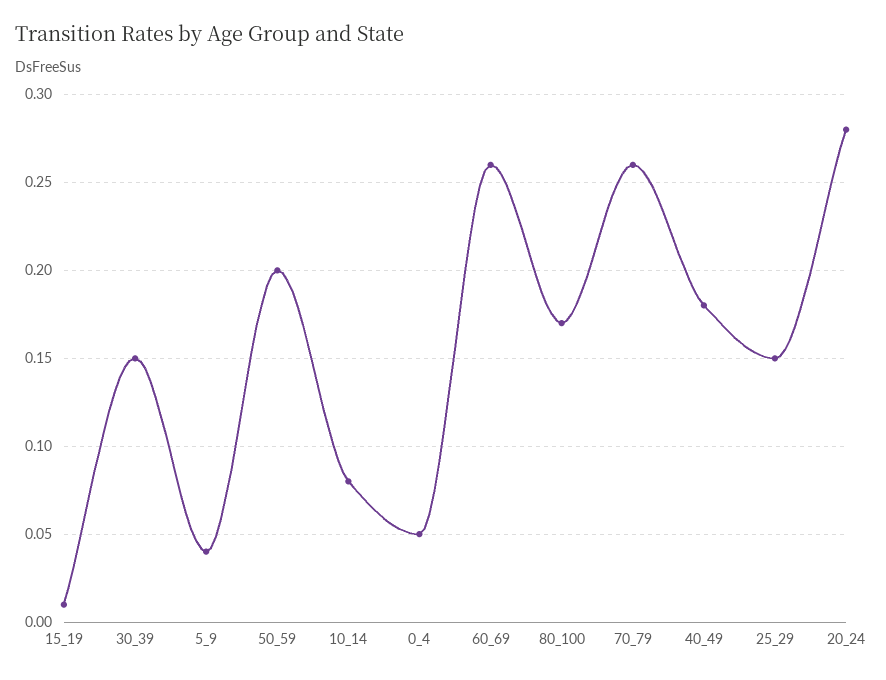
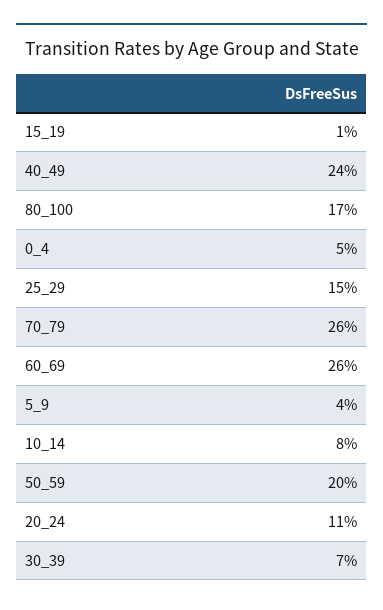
  {
    "15_19": 0.01,
-   "30_39": 0.15,
+   "30_39": 0.07,
    "5_9": 0.04,
    "50_59": 0.2,
    "10_14": 0.08,
    "0_4": 0.05,
    "60_69": 0.26,
    "80_100": 0.17,
    "70_79": 0.26,
-   "40_49": 0.18,
+   "40_49": 0.24,
    "25_29": 0.15,
-   "20_24": 0.28
+   "20_24": 0.11
  }

